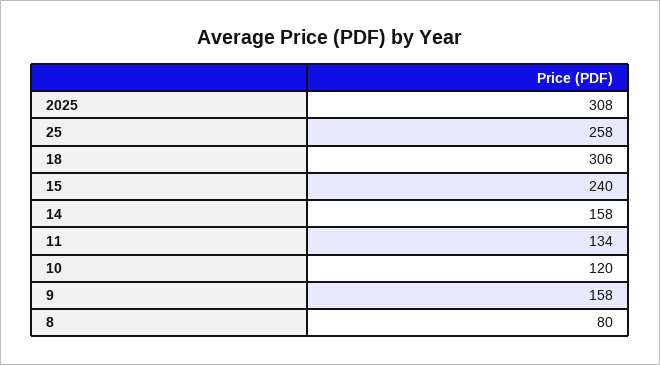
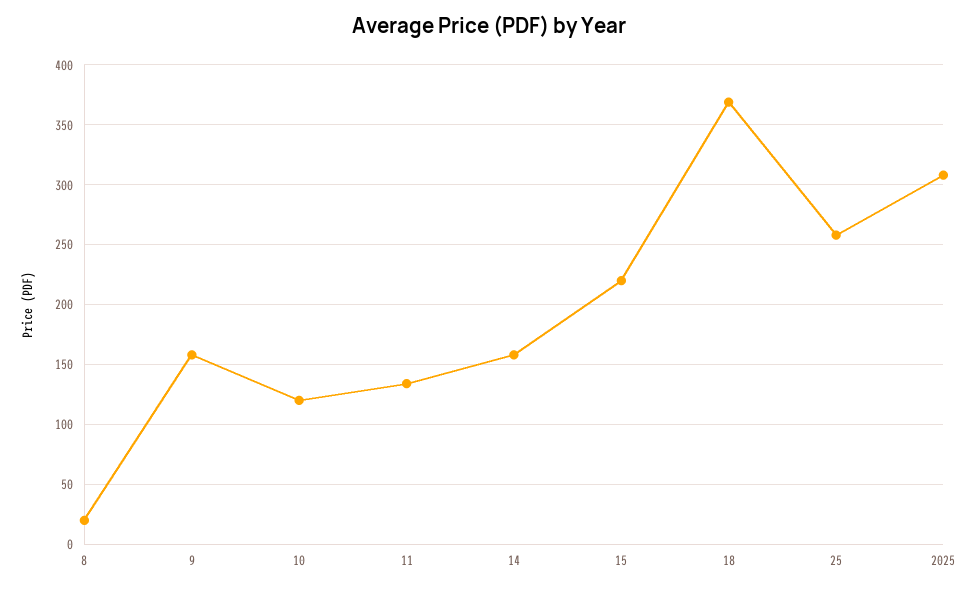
  {
    "2025": 308,
    "25": 258,
-   "18": 306,
+   "18": 370,
-   "15": 240,
+   "15": 220,
    "14": 158,
    "11": 134,
    "10": 120,
    "9": 158,
-   "8": 80
+   "8": 20
  }

